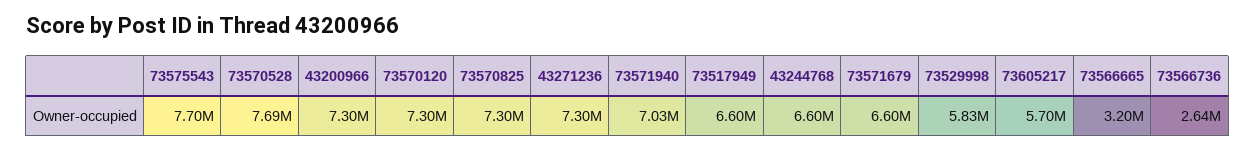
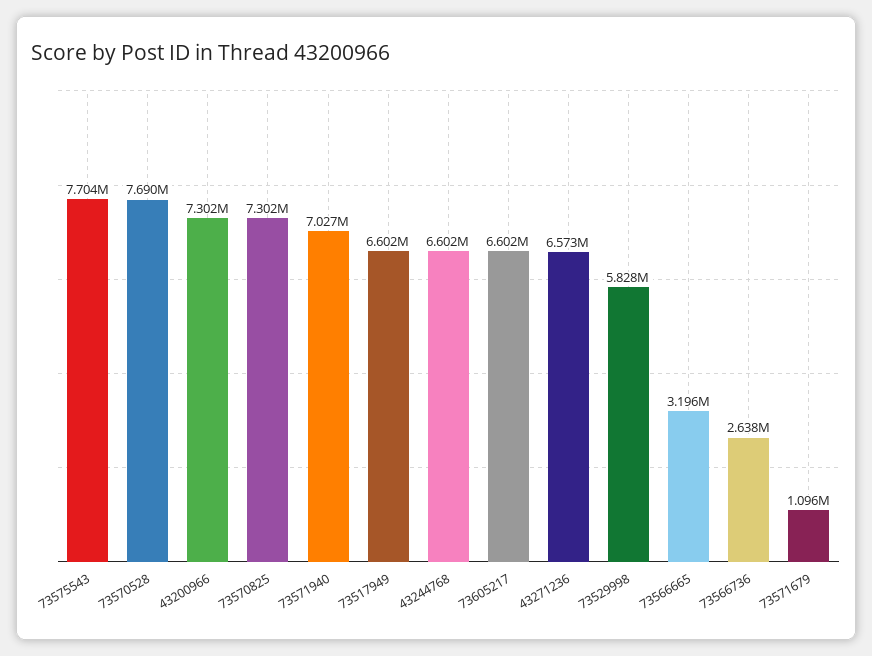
  {
    "73575543": 7704000,
    "73570528": 7690000,
    "43200966": 7302000,
-   "73570120": 7300000,
    "73570825": 7302000,
-   "43271236": 7300000,
+   "43271236": 6573000,
    "73571940": 7027000,
    "73517949": 6602000,
    "43244768": 6602000,
-   "73571679": 6600000,
+   "73571679": 1096000,
    "73529998": 5828000,
-   "73605217": 5700000,
+   "73605217": 6602000,
    "73566665": 3196000,
    "73566736": 2638000
  }

